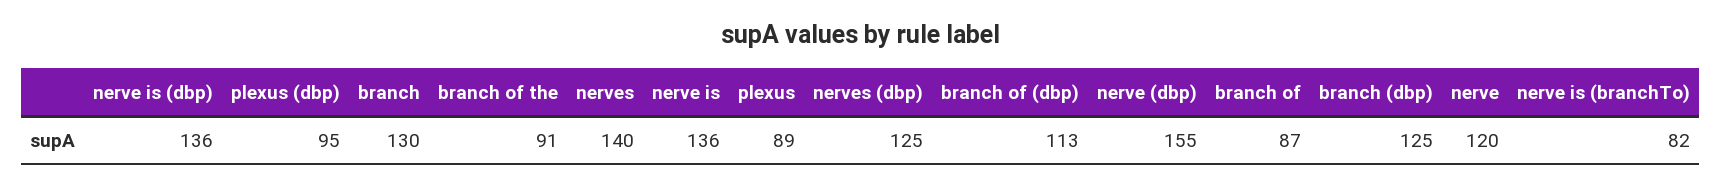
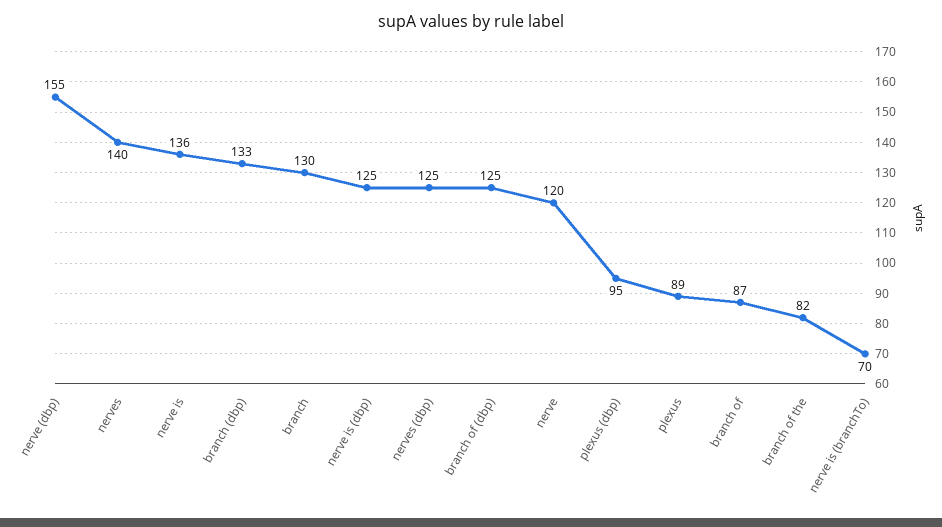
  {
-   "nerve is (dbp)": 136,
+   "nerve is (dbp)": 125,
    "plexus (dbp)": 95,
    "branch": 130,
-   "branch of the": 91,
+   "branch of the": 82,
    "nerves": 140,
    "nerve is": 136,
    "plexus": 89,
    "nerves (dbp)": 125,
-   "branch of (dbp)": 113,
+   "branch of (dbp)": 125,
    "nerve (dbp)": 155,
    "branch of": 87,
-   "branch (dbp)": 125,
+   "branch (dbp)": 133,
    "nerve": 120,
-   "nerve is (branchTo)": 82
+   "nerve is (branchTo)": 70
  }

